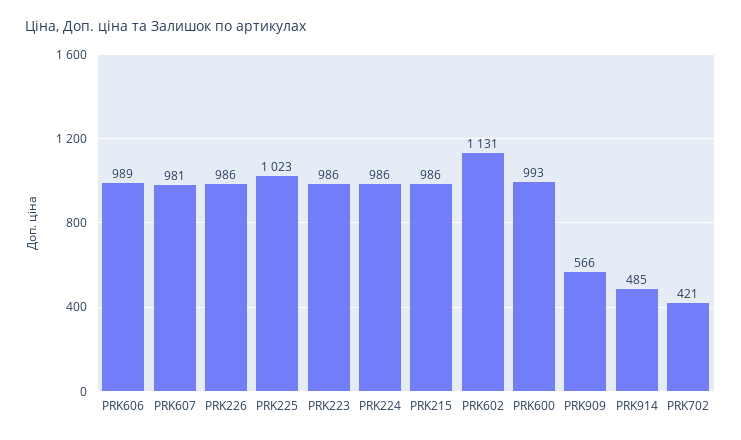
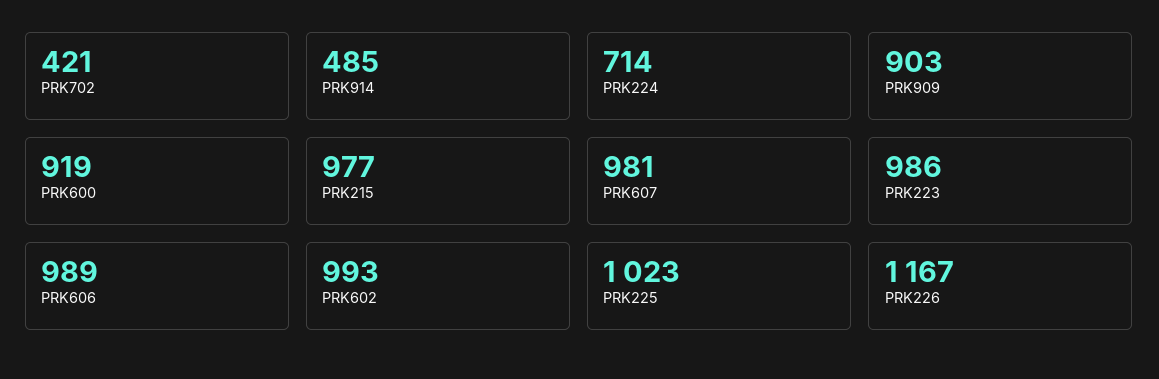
  {
    "PRK606": 989,
    "PRK607": 981,
-   "PRK226": 986,
+   "PRK226": 1167,
    "PRK225": 1023,
    "PRK223": 986,
-   "PRK224": 986,
+   "PRK224": 714,
-   "PRK215": 986,
+   "PRK215": 977,
-   "PRK602": 1131,
+   "PRK602": 993,
-   "PRK600": 993,
+   "PRK600": 919,
-   "PRK909": 566,
+   "PRK909": 903,
    "PRK914": 485,
    "PRK702": 421
  }

